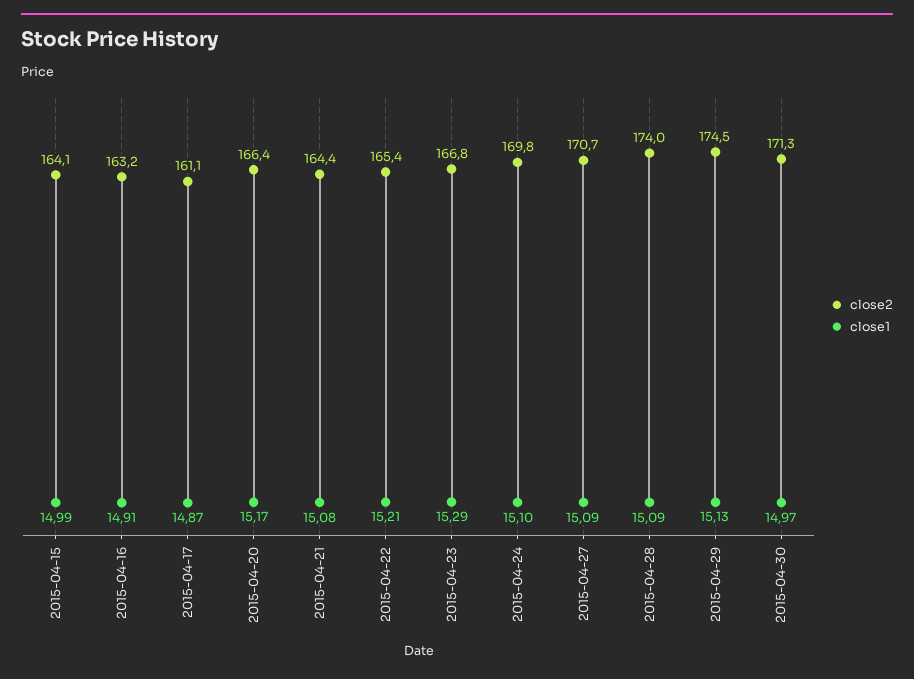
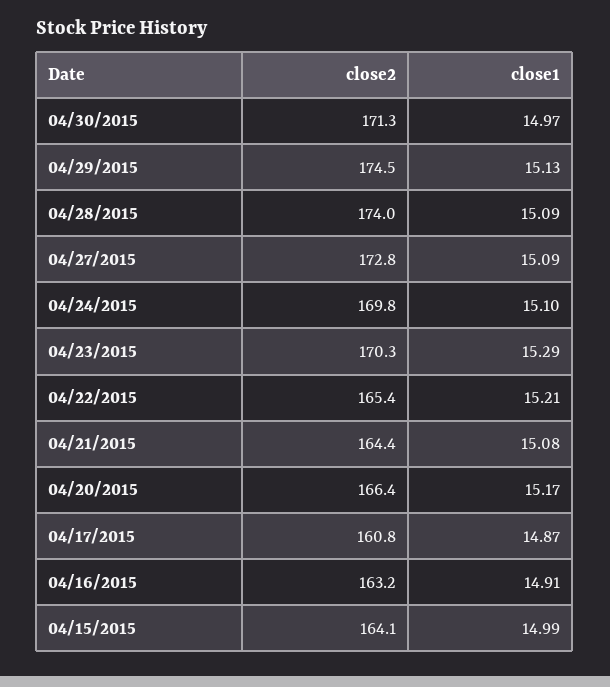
  {
    "close2": {
      "2015-04-15": 164.1,
      "2015-04-16": 163.2,
-     "2015-04-17": 161.1,
+     "2015-04-17": 160.8,
      "2015-04-20": 166.4,
      "2015-04-21": 164.4,
      "2015-04-22": 165.4,
-     "2015-04-23": 166.8,
+     "2015-04-23": 170.3,
      "2015-04-24": 169.8,
-     "2015-04-27": 170.7,
+     "2015-04-27": 172.8,
      "2015-04-28": 174,
      "2015-04-29": 174.5,
      "2015-04-30": 171.3
    },
    "close1": {
      "2015-04-15": 14.99,
      "2015-04-16": 14.91,
      "2015-04-17": 14.87,
      "2015-04-20": 15.17,
      "2015-04-21": 15.08,
      "2015-04-22": 15.21,
      "2015-04-23": 15.29,
      "2015-04-24": 15.1,
      "2015-04-27": 15.09,
      "2015-04-28": 15.09,
      "2015-04-29": 15.13,
      "2015-04-30": 14.97
    }
  }

